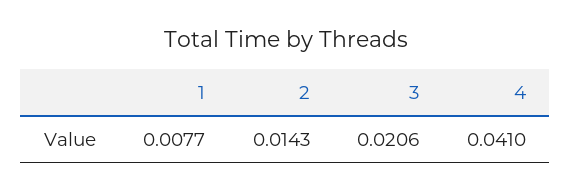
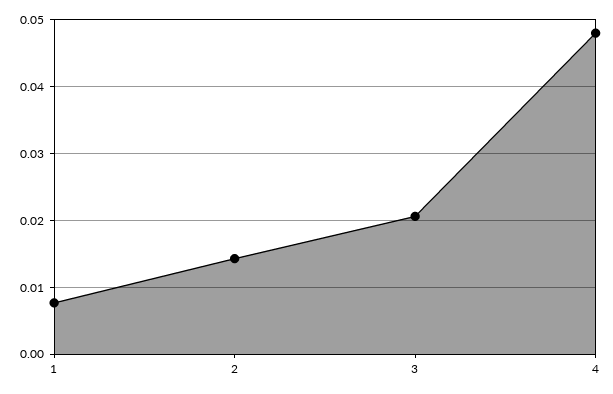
  {
    "1": 0.0077,
    "2": 0.0143,
    "3": 0.0206,
-   "4": 0.041
+   "4": 0.048
  }

